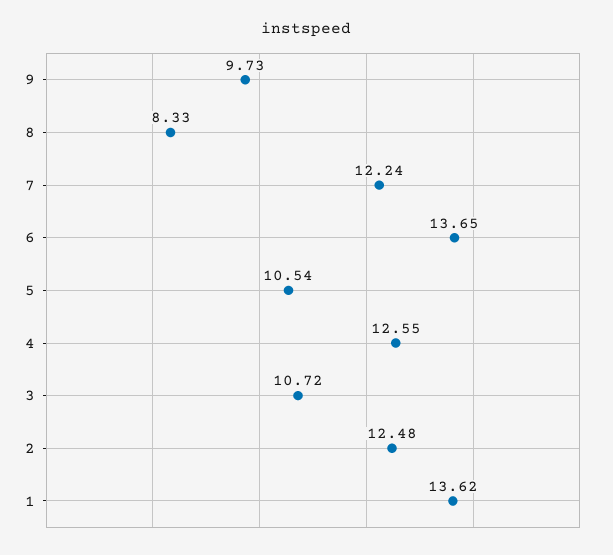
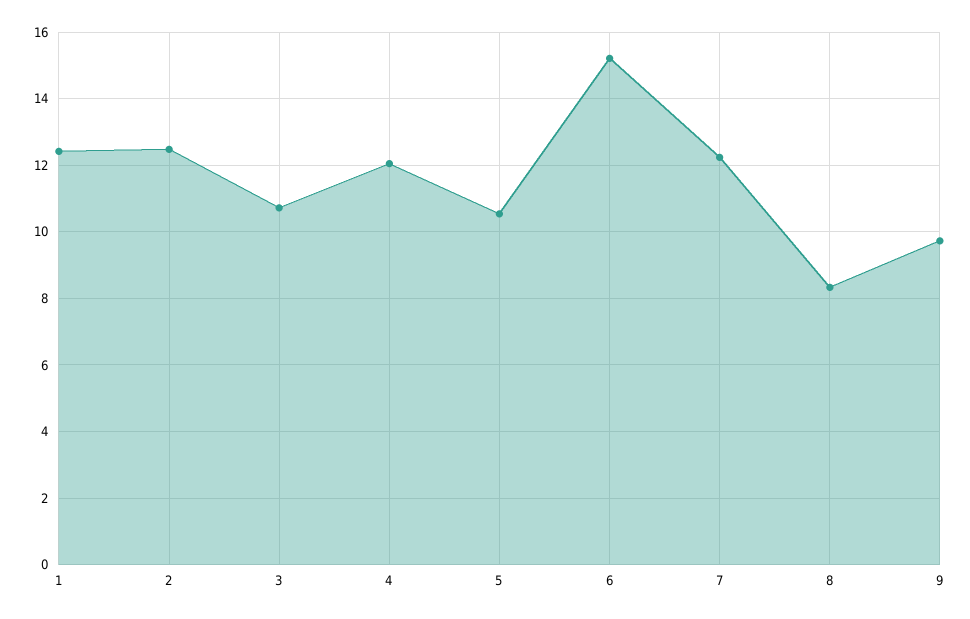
  {
    "9": 9.73,
    "8": 8.33,
    "7": 12.24,
-   "6": 13.65,
+   "6": 15.2,
    "5": 10.54,
-   "4": 12.55,
+   "4": 12,
    "3": 10.72,
    "2": 12.48,
-   "1": 13.62
+   "1": 12.4
  }

